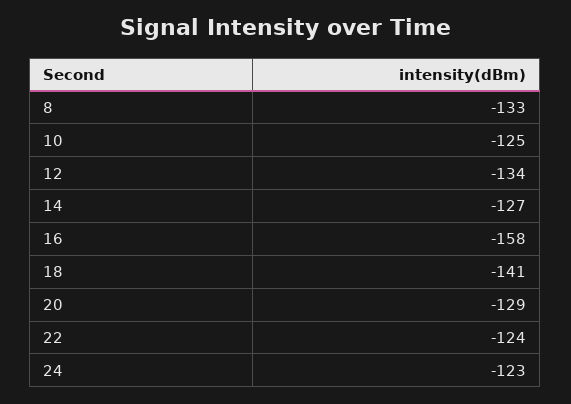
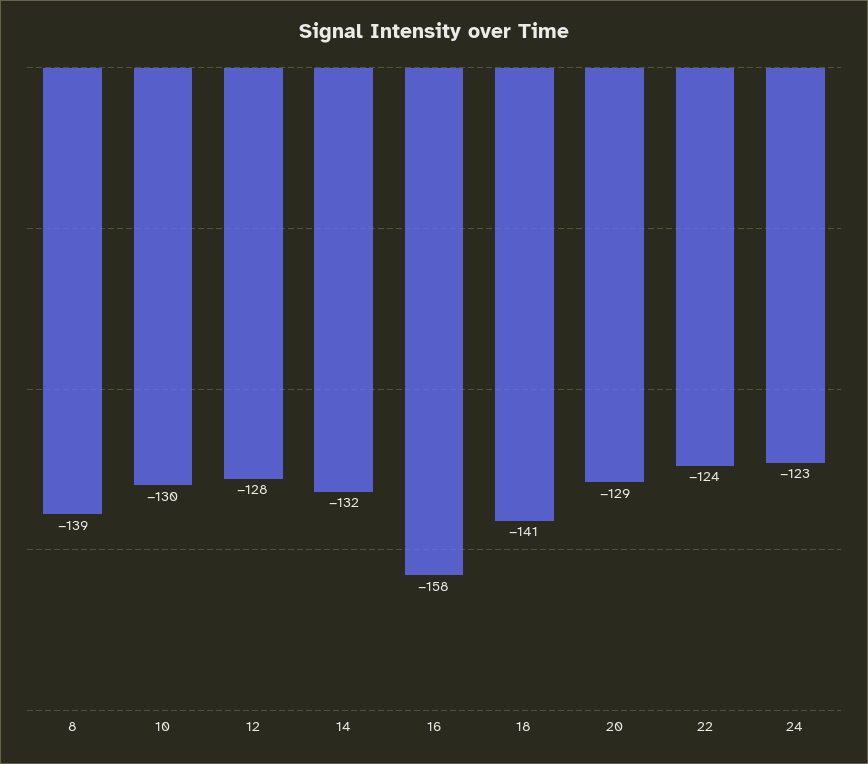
  {
-   "8": -133,
+   "8": -139,
-   "10": -125,
+   "10": -130,
-   "12": -134,
+   "12": -128,
-   "14": -127,
+   "14": -132,
    "16": -158,
    "18": -141,
    "20": -129,
    "22": -124,
    "24": -123
  }

